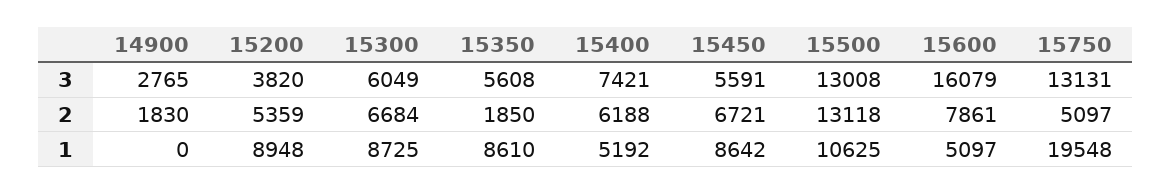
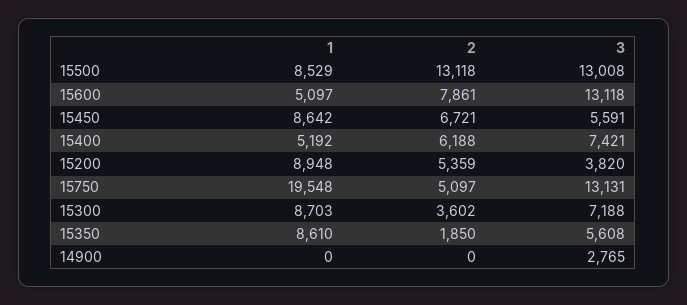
  {
    "14900": {
      "3": 2765,
-     "2": 1830,
+     "2": 0,
      "1": 0
    },
    "15200": {
      "3": 3820,
      "2": 5359,
      "1": 8948
    },
    "15300": {
-     "3": 6049,
+     "3": 7188,
-     "2": 6684,
+     "2": 3602,
-     "1": 8725
+     "1": 8703
    },
    "15350": {
      "3": 5608,
      "2": 1850,
      "1": 8610
    },
    "15400": {
      "3": 7421,
      "2": 6188,
      "1": 5192
    },
    "15450": {
      "3": 5591,
      "2": 6721,
      "1": 8642
    },
    "15500": {
      "3": 13008,
      "2": 13118,
-     "1": 10625
+     "1": 8529
    },
    "15600": {
-     "3": 16079,
+     "3": 13118,
      "2": 7861,
      "1": 5097
    },
    "15750": {
      "3": 13131,
      "2": 5097,
      "1": 19548
    }
  }

